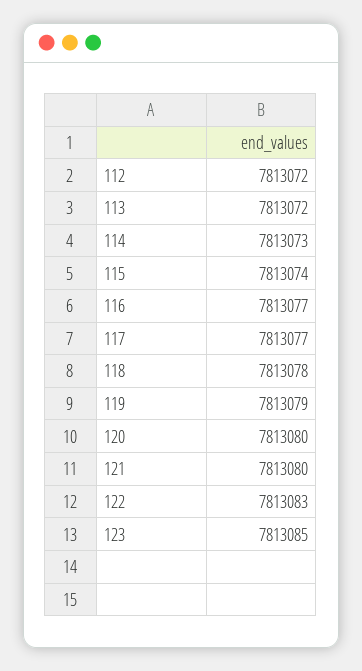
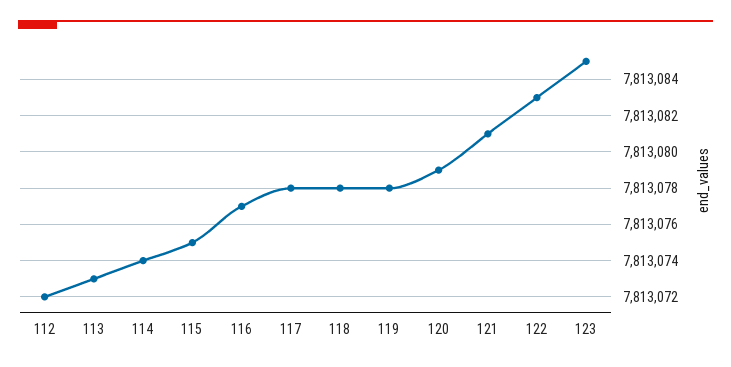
  {
    "112": 7813072,
-   "113": 7813072,
+   "113": 7813073,
-   "114": 7813073,
+   "114": 7813074,
-   "115": 7813074,
+   "115": 7813075,
    "116": 7813077,
-   "117": 7813077,
+   "117": 7813078,
    "118": 7813078,
-   "119": 7813079,
+   "119": 7813078,
-   "120": 7813080,
+   "120": 7813079,
-   "121": 7813080,
+   "121": 7813081,
    "122": 7813083,
    "123": 7813085
  }

